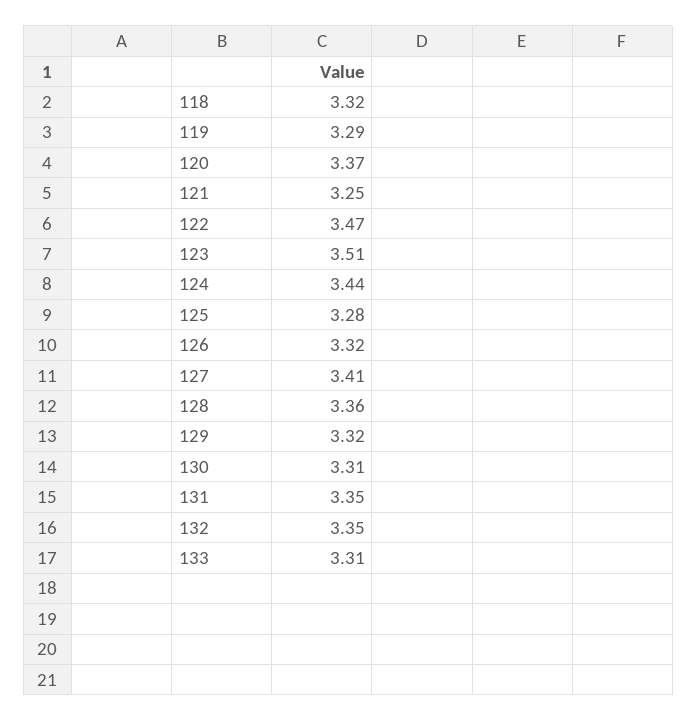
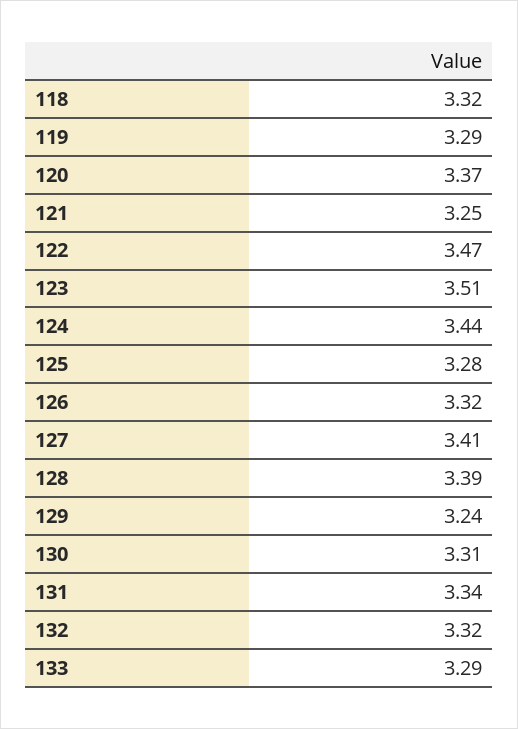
  {
    "118": 3.32,
    "119": 3.29,
    "120": 3.37,
    "121": 3.25,
    "122": 3.47,
    "123": 3.51,
    "124": 3.44,
    "125": 3.28,
    "126": 3.32,
    "127": 3.41,
-   "128": 3.36,
+   "128": 3.39,
-   "129": 3.32,
+   "129": 3.24,
    "130": 3.31,
-   "131": 3.35,
+   "131": 3.34,
-   "132": 3.35,
+   "132": 3.32,
-   "133": 3.31
+   "133": 3.29
  }

